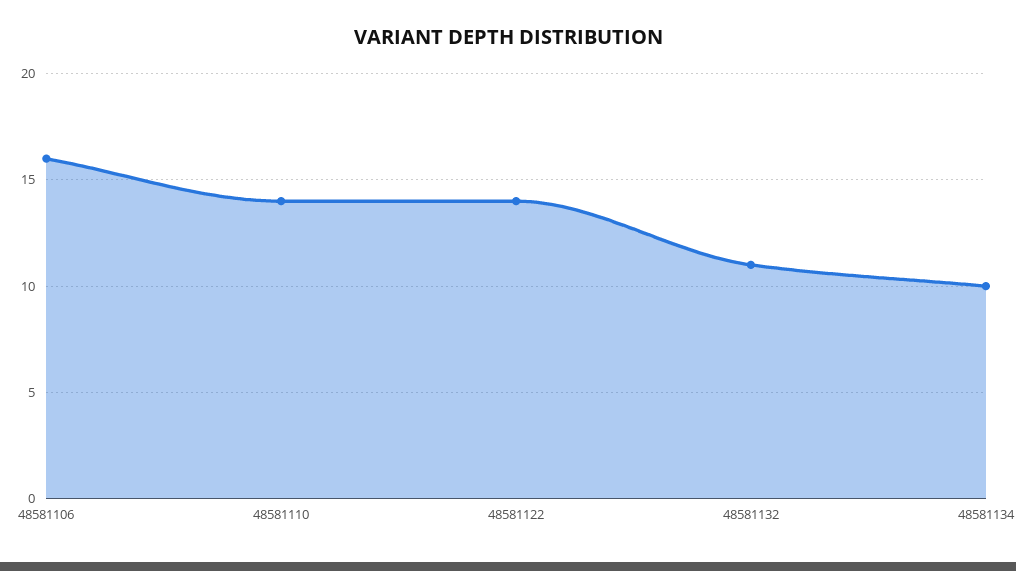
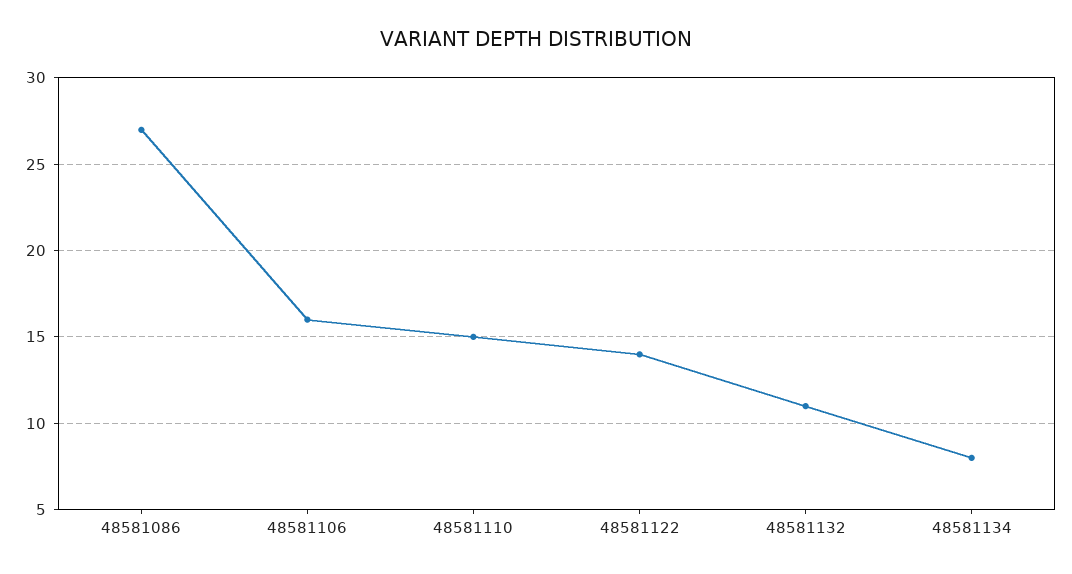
  {
    "48581106": 16,
-   "48581110": 14,
+   "48581110": 15,
    "48581122": 14,
    "48581132": 11,
-   "48581134": 10
+   "48581134": 8,
+   "48581086": 27
  }

